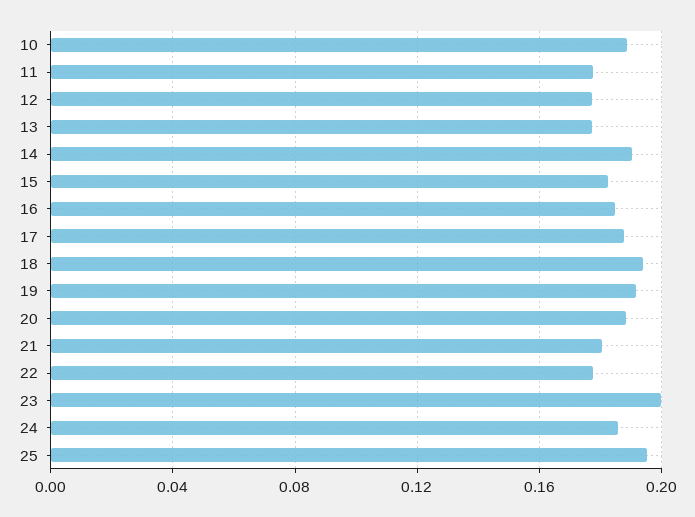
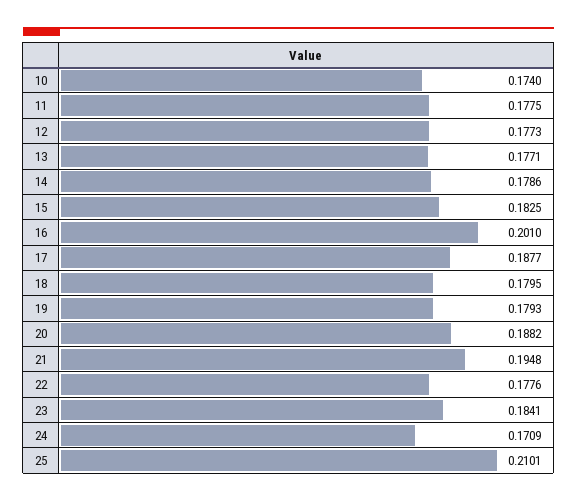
  {
-   "10": 0.19,
+   "10": 0.174,
    "11": 0.1775,
    "12": 0.1773,
    "13": 0.1771,
-   "14": 0.19,
+   "14": 0.1786,
    "15": 0.1825,
-   "16": 0.185,
+   "16": 0.201,
    "17": 0.1877,
-   "18": 0.195,
+   "18": 0.1795,
-   "19": 0.19,
+   "19": 0.1793,
    "20": 0.1882,
-   "21": 0.18,
+   "21": 0.1948,
    "22": 0.1776,
-   "23": 0.2,
+   "23": 0.1841,
-   "24": 0.185,
+   "24": 0.1709,
-   "25": 0.195
+   "25": 0.2101
  }

